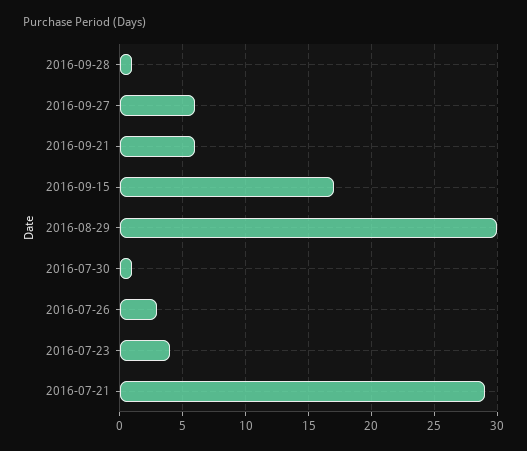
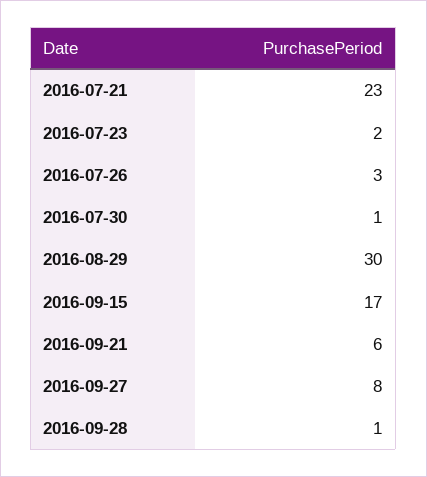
  {
    "2016-09-28": 1,
-   "2016-09-27": 6,
+   "2016-09-27": 8,
    "2016-09-21": 6,
    "2016-09-15": 17,
    "2016-08-29": 30,
    "2016-07-30": 1,
    "2016-07-26": 3,
-   "2016-07-23": 4,
+   "2016-07-23": 2,
-   "2016-07-21": 29
+   "2016-07-21": 23
  }

